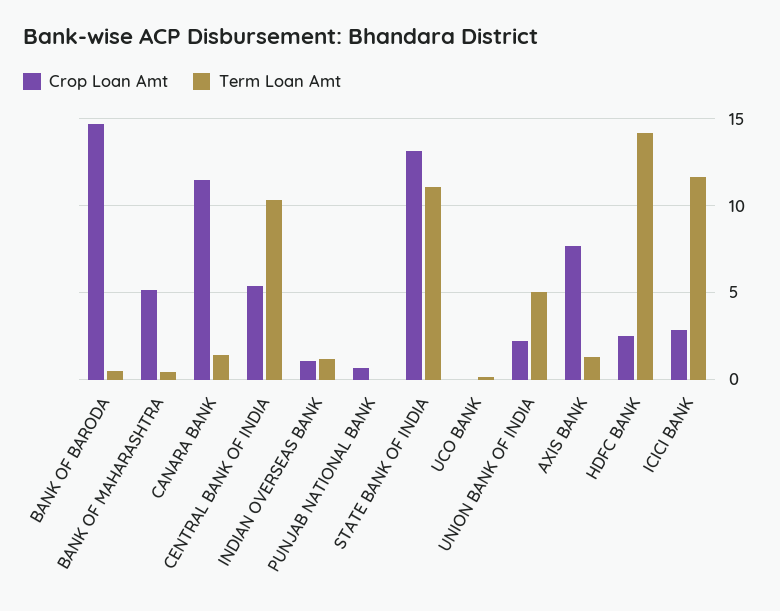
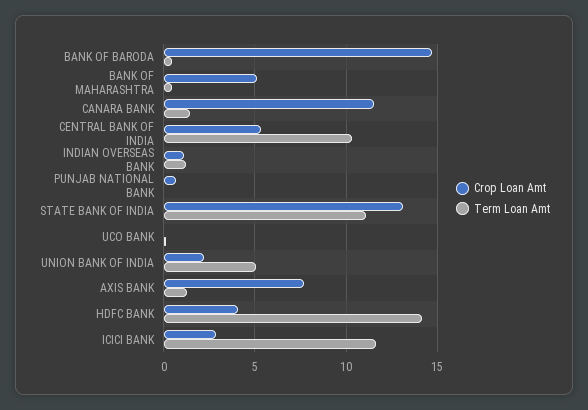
  {
    "Crop Loan Amt": {
      "BANK OF BARODA": 14.5,
      "BANK OF MAHARASHTRA": 5,
      "CANARA BANK": 11.5,
      "CENTRAL BANK OF INDIA": 5.5,
      "INDIAN OVERSEAS BANK": 1,
      "PUNJAB NATIONAL BANK": 0.5,
      "STATE BANK OF INDIA": 13,
      "UCO BANK": 0,
      "UNION BANK OF INDIA": 2,
      "AXIS BANK": 7.5,
-     "HDFC BANK": 2.5,
+     "HDFC BANK": 4,
      "ICICI BANK": 3
    },
    "Term Loan Amt": {
      "BANK OF BARODA": 0.5,
      "BANK OF MAHARASHTRA": 0.5,
      "CANARA BANK": 1.5,
      "CENTRAL BANK OF INDIA": 10.5,
      "INDIAN OVERSEAS BANK": 1,
      "PUNJAB NATIONAL BANK": 0,
      "STATE BANK OF INDIA": 11,
      "UCO BANK": 0,
      "UNION BANK OF INDIA": 5,
      "AXIS BANK": 1.5,
      "HDFC BANK": 14,
      "ICICI BANK": 11.5
    }
  }

